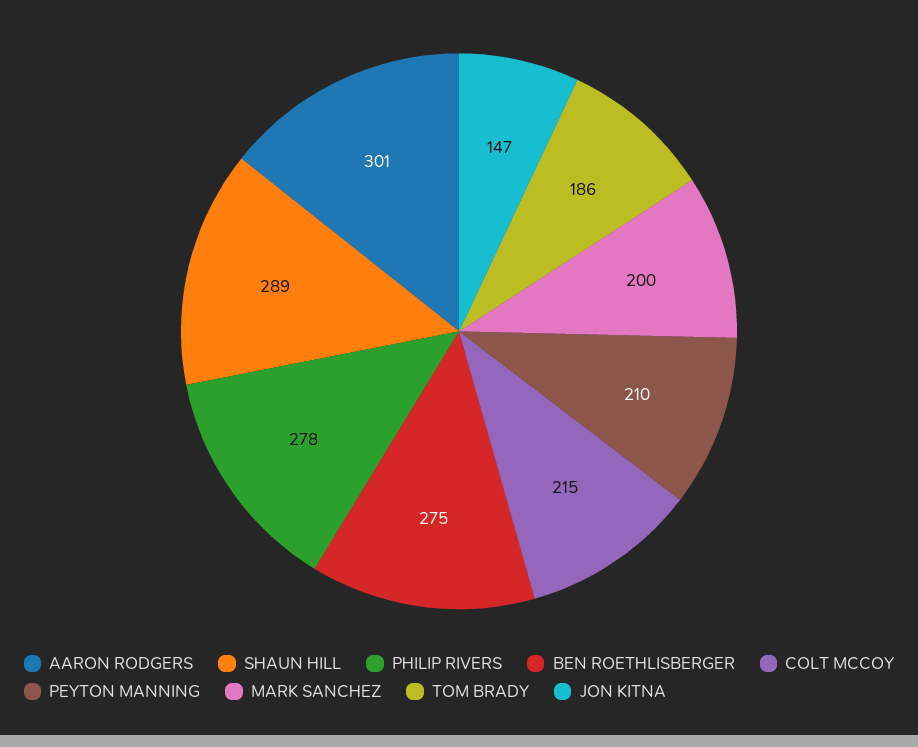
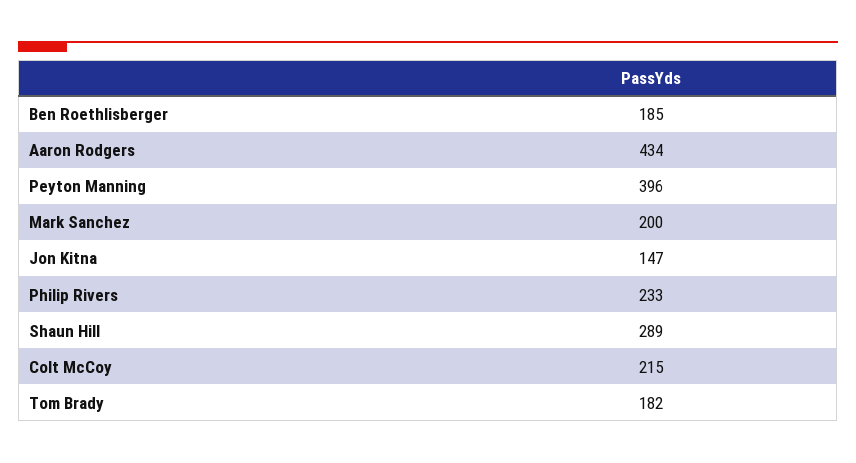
  {
-   "AARON RODGERS": 301,
+   "AARON RODGERS": 434,
    "SHAUN HILL": 289,
-   "PHILIP RIVERS": 278,
+   "PHILIP RIVERS": 233,
-   "BEN ROETHLISBERGER": 275,
+   "BEN ROETHLISBERGER": 185,
    "COLT MCCOY": 215,
-   "PEYTON MANNING": 210,
+   "PEYTON MANNING": 396,
    "MARK SANCHEZ": 200,
-   "TOM BRADY": 186,
+   "TOM BRADY": 182,
    "JON KITNA": 147
  }

